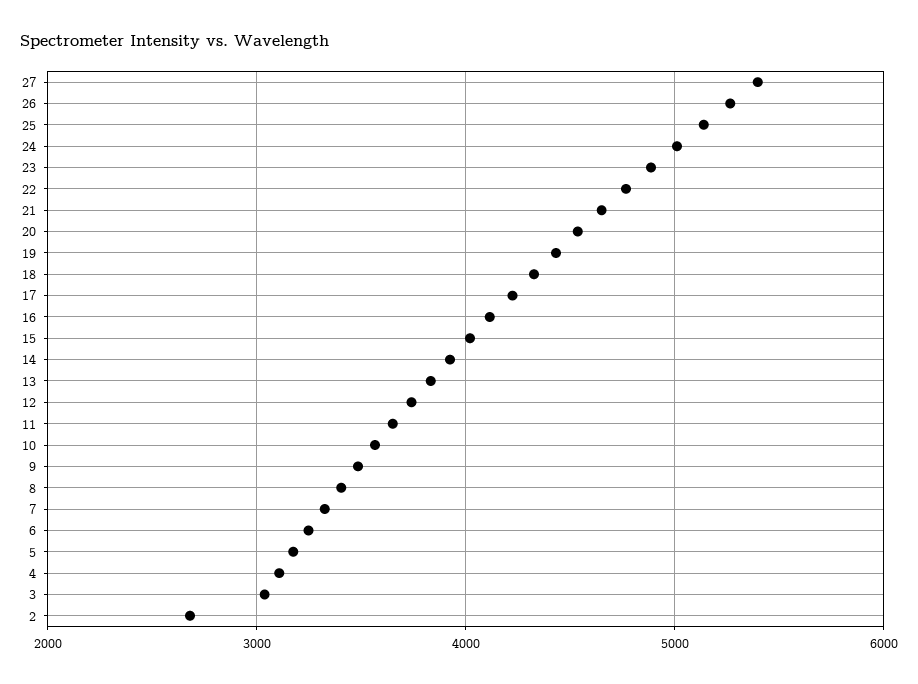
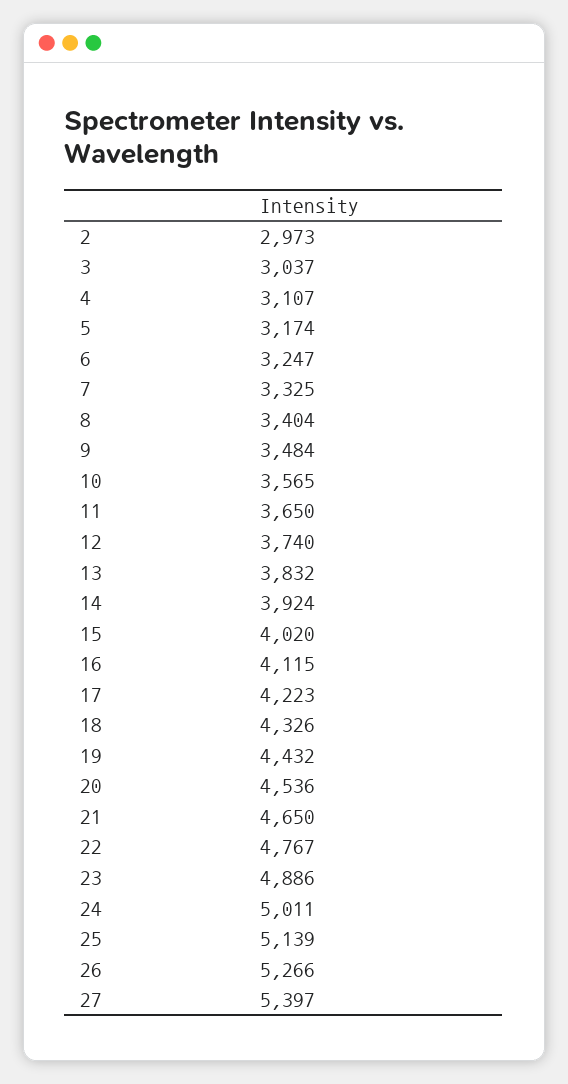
  {
    "27": 5397,
    "26": 5266,
    "25": 5139,
    "24": 5011,
    "23": 4886,
    "22": 4767,
    "21": 4650,
    "20": 4536,
    "19": 4432,
    "18": 4326,
    "17": 4223,
    "16": 4115,
    "15": 4020,
    "14": 3924,
    "13": 3832,
    "12": 3740,
    "11": 3650,
    "10": 3565,
    "9": 3484,
    "8": 3404,
    "7": 3325,
    "6": 3247,
    "5": 3174,
    "4": 3107,
    "3": 3037,
-   "2": 2700
+   "2": 2973
  }

